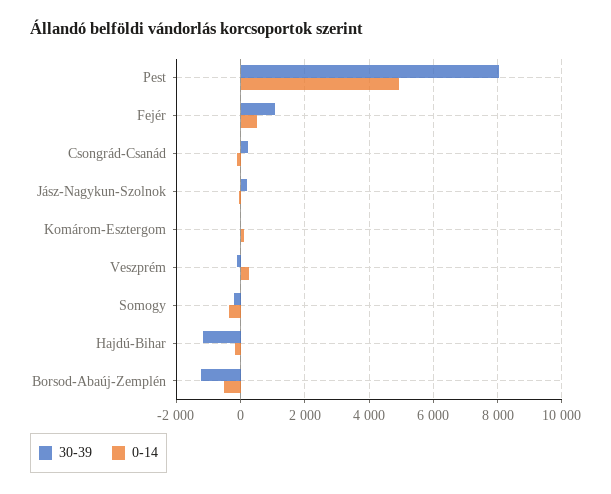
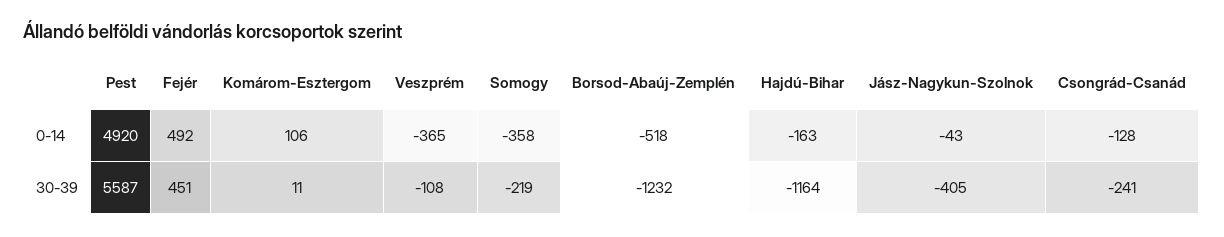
  {
    "30-39": {
-     "Pest": 8000,
+     "Pest": 5587,
-     "Fejér": 1000,
+     "Fejér": 451,
-     "Csongrád-Csanád": 200,
+     "Csongrád-Csanád": -241,
-     "Jász-Nagykun-Szolnok": 200,
+     "Jász-Nagykun-Szolnok": -405,
      "Komárom-Esztergom": 11,
      "Veszprém": -108,
      "Somogy": -219,
      "Hajdú-Bihar": -1164,
      "Borsod-Abaúj-Zemplén": -1232
    },
    "0-14": {
      "Pest": 4920,
      "Fejér": 492,
      "Csongrád-Csanád": -128,
      "Jász-Nagykun-Szolnok": -43,
      "Komárom-Esztergom": 106,
-     "Veszprém": 200,
+     "Veszprém": -365,
      "Somogy": -358,
      "Hajdú-Bihar": -163,
      "Borsod-Abaúj-Zemplén": -518
    }
  }

